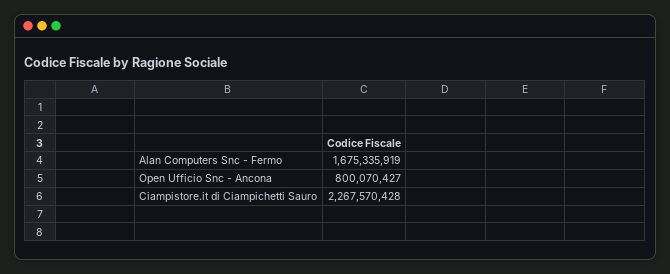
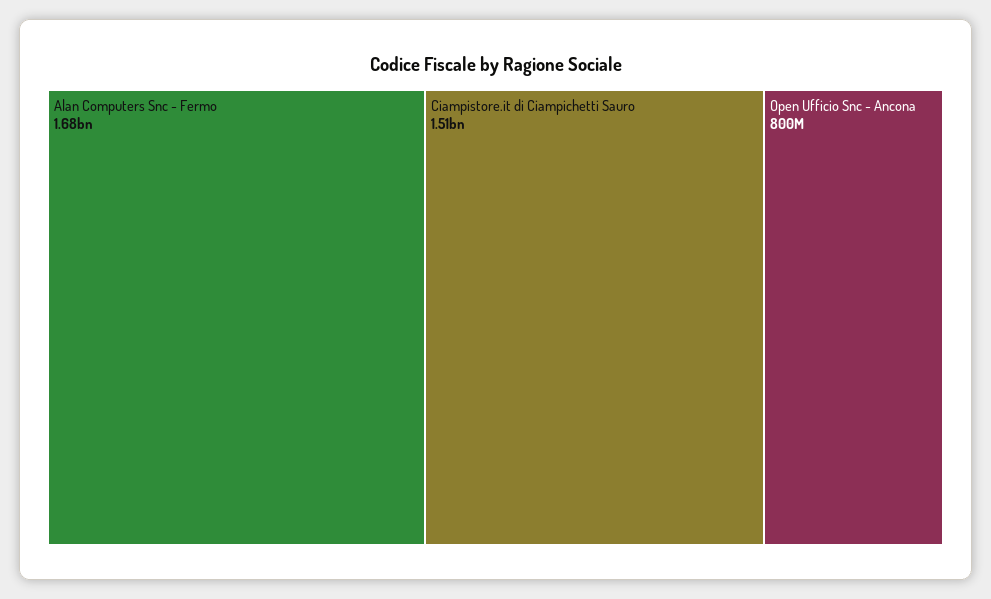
  {
    "Alan Computers Snc - Fermo": 1675335919,
    "Open Ufficio Snc - Ancona": 800070427,
-   "Ciampistore.it di Ciampichetti Sauro": 2267570428
+   "Ciampistore.it di Ciampichetti Sauro": 1510000000
  }

